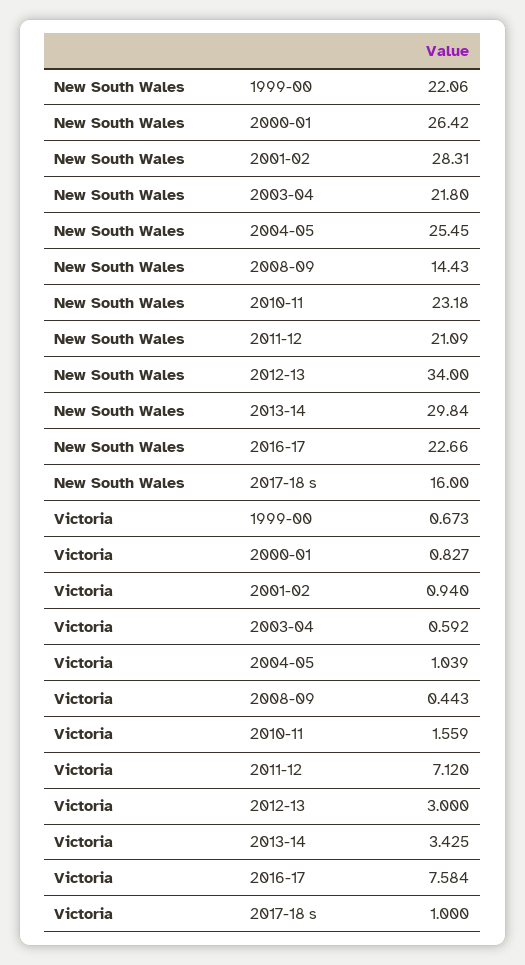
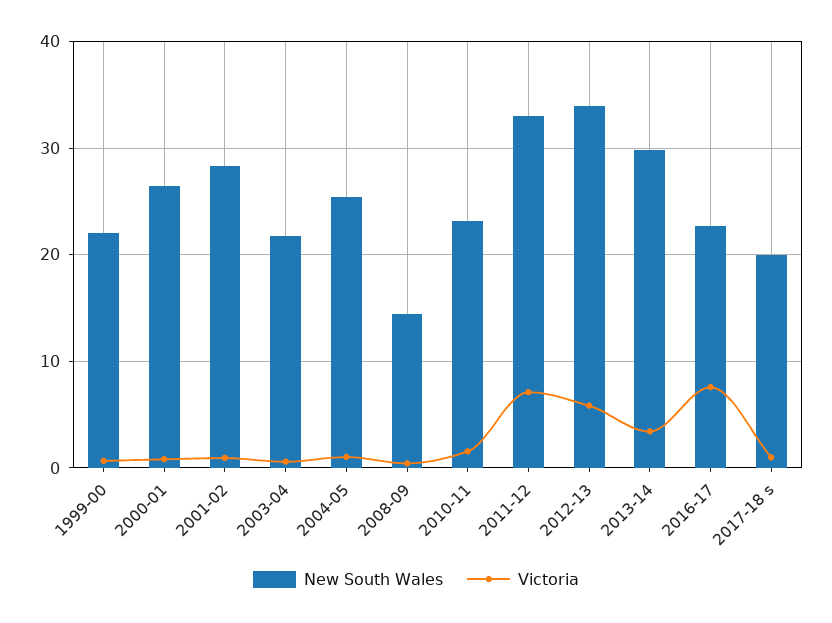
  {
    "New South Wales": {
      "1999-00": 22.06,
      "2000-01": 26.42,
      "2001-02": 28.31,
      "2003-04": 21.8,
      "2004-05": 25.45,
      "2008-09": 14.43,
      "2010-11": 23.18,
-     "2011-12": 21.09,
+     "2011-12": 33,
      "2012-13": 34,
      "2013-14": 29.84,
      "2016-17": 22.66,
-     "2017-18 s": 16
+     "2017-18 s": 20
    },
    "Victoria": {
      "1999-00": 0.673,
      "2000-01": 0.827,
      "2001-02": 0.94,
      "2003-04": 0.592,
      "2004-05": 1.039,
      "2008-09": 0.443,
      "2010-11": 1.559,
      "2011-12": 7.12,
-     "2012-13": 3,
+     "2012-13": 6,
      "2013-14": 3.425,
      "2016-17": 7.584,
      "2017-18 s": 1
    }
  }

